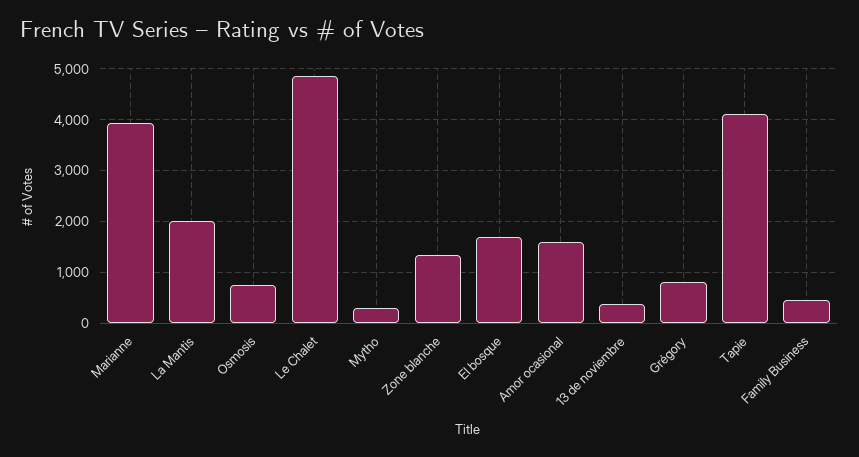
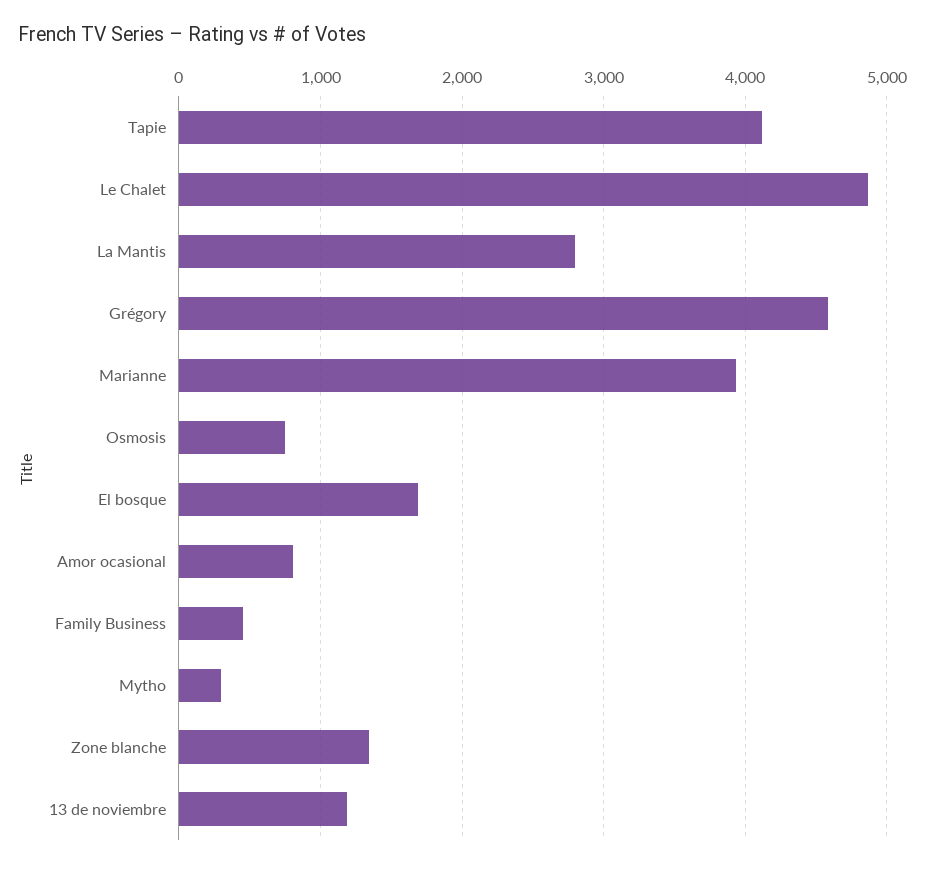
  {
    "Marianne": 3900,
-   "La Mantis": 2000,
+   "La Mantis": 2800,
    "Osmosis": 800,
    "Le Chalet": 4900,
    "Mytho": 300,
    "Zone blanche": 1300,
    "El bosque": 1700,
-   "Amor ocasional": 1600,
+   "Amor ocasional": 800,
-   "13 de noviembre": 400,
+   "13 de noviembre": 1200,
-   "Grégory": 800,
+   "Grégory": 4600,
    "Tapie": 4100,
    "Family Business": 500
  }

